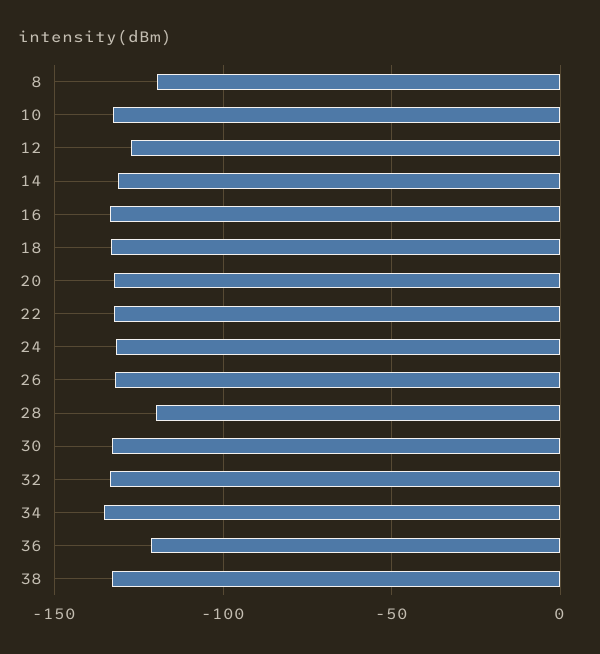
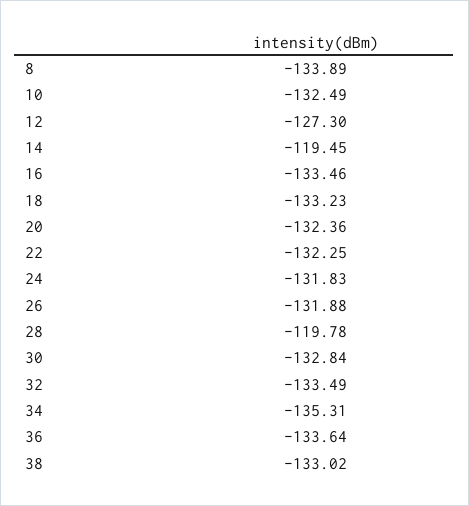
  {
-   "8": -120,
+   "8": -133.89,
    "10": -132.49,
    "12": -127.3,
-   "14": -130,
+   "14": -119.45,
    "16": -133.46,
    "18": -133.23,
    "20": -132.36,
    "22": -132.25,
    "24": -131.83,
    "26": -131.88,
    "28": -119.78,
    "30": -132.84,
    "32": -133.49,
    "34": -135.31,
-   "36": -120,
+   "36": -133.64,
    "38": -133.02
  }

